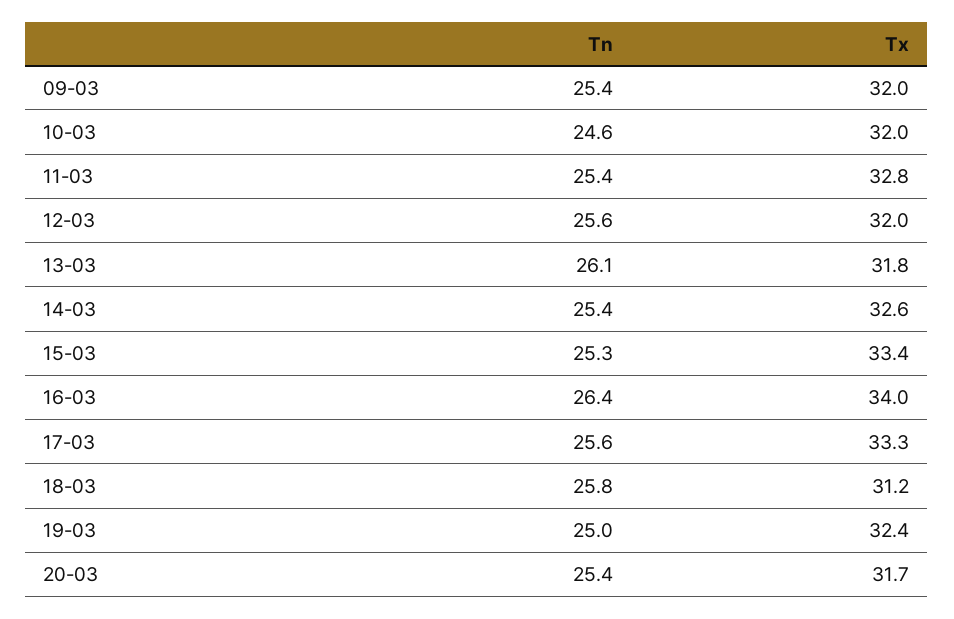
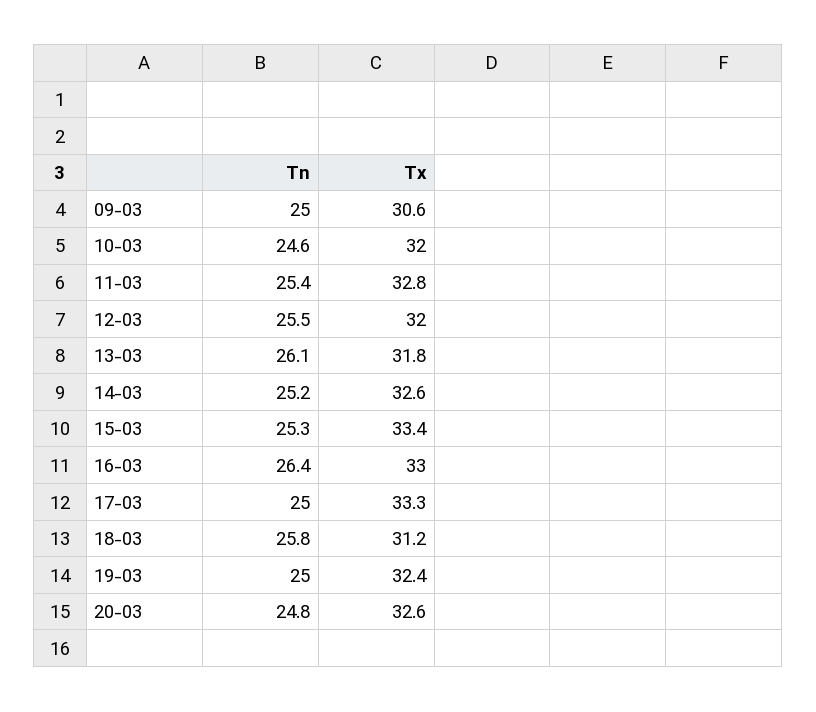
  {
    "Tn": {
-     "09-03": 25.4,
+     "09-03": 25,
      "10-03": 24.6,
      "11-03": 25.4,
-     "12-03": 25.6,
+     "12-03": 25.5,
      "13-03": 26.1,
-     "14-03": 25.4,
+     "14-03": 25.2,
      "15-03": 25.3,
      "16-03": 26.4,
-     "17-03": 25.6,
+     "17-03": 25,
      "18-03": 25.8,
      "19-03": 25,
-     "20-03": 25.4
+     "20-03": 24.8
    },
    "Tx": {
-     "09-03": 32,
+     "09-03": 30.6,
      "10-03": 32,
      "11-03": 32.8,
      "12-03": 32,
      "13-03": 31.8,
      "14-03": 32.6,
      "15-03": 33.4,
-     "16-03": 34,
+     "16-03": 33,
      "17-03": 33.3,
      "18-03": 31.2,
      "19-03": 32.4,
-     "20-03": 31.7
+     "20-03": 32.6
    }
  }

